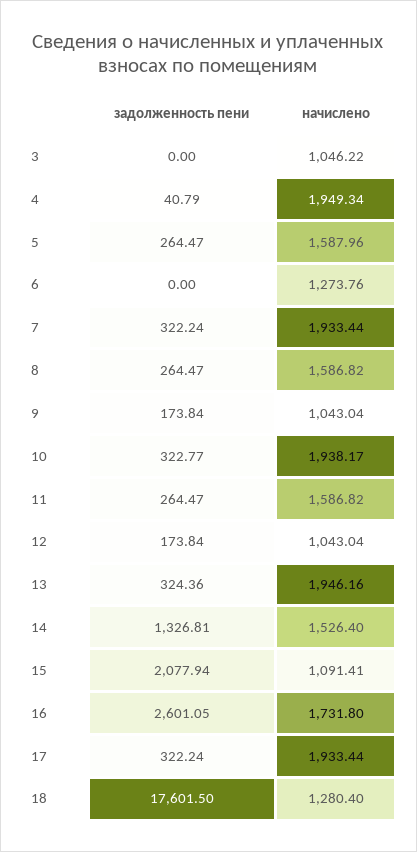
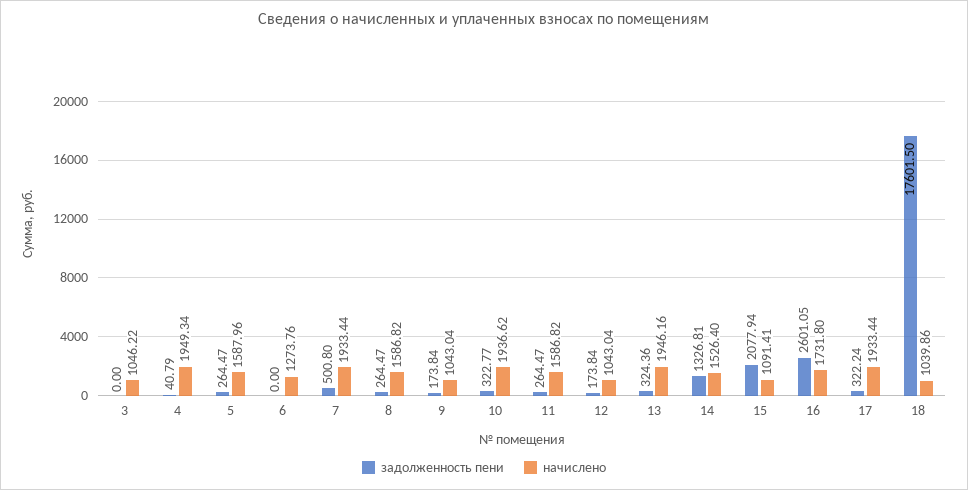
  {
    "задолженность пени": {
      "3": 0,
      "4": 40.79,
      "5": 264.47,
      "6": 0,
-     "7": 322.24,
+     "7": 500.8,
      "8": 264.47,
      "9": 173.84,
      "10": 322.77,
      "11": 264.47,
      "12": 173.84,
      "13": 324.36,
      "14": 1326.81,
      "15": 2077.94,
      "16": 2601.05,
      "17": 322.24,
      "18": 17601.5
    },
    "начислено": {
      "3": 1046.22,
      "4": 1949.34,
      "5": 1587.96,
      "6": 1273.76,
      "7": 1933.44,
      "8": 1586.82,
      "9": 1043.04,
-     "10": 1938.17,
+     "10": 1936.62,
      "11": 1586.82,
      "12": 1043.04,
      "13": 1946.16,
      "14": 1526.4,
      "15": 1091.41,
      "16": 1731.8,
      "17": 1933.44,
-     "18": 1280.4
+     "18": 1039.86
    }
  }

